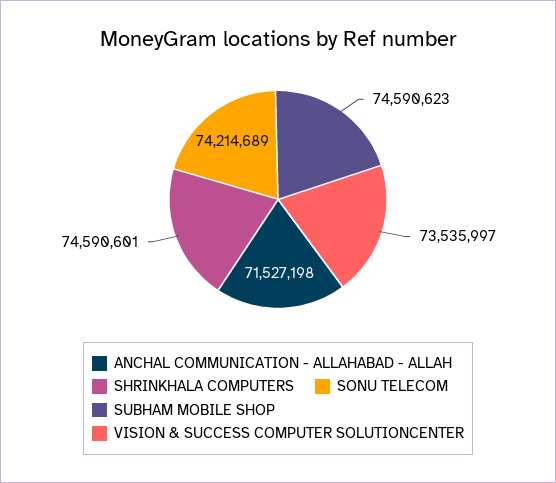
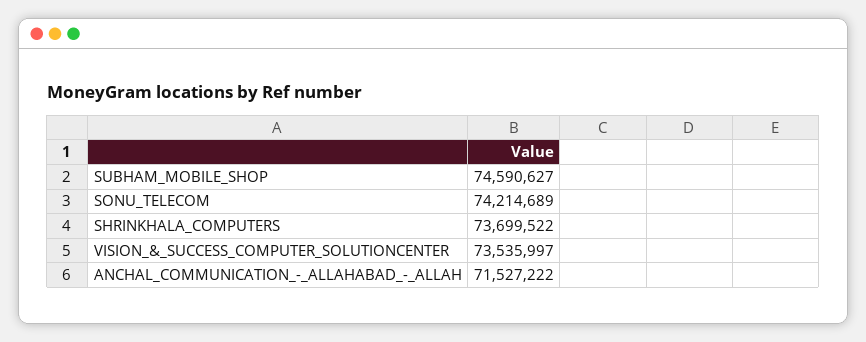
  {
-   "ANCHAL COMMUNICATION - ALLAHABAD - ALLAH": 71527198,
+   "ANCHAL COMMUNICATION - ALLAHABAD - ALLAH": 71527222,
-   "SHRINKHALA COMPUTERS": 74590601,
+   "SHRINKHALA COMPUTERS": 73699522,
    "SONU TELECOM": 74214689,
-   "SUBHAM MOBILE SHOP": 74590623,
+   "SUBHAM MOBILE SHOP": 74590627,
    "VISION & SUCCESS COMPUTER SOLUTIONCENTER": 73535997
  }

